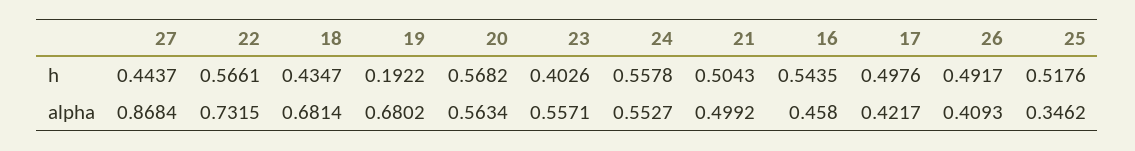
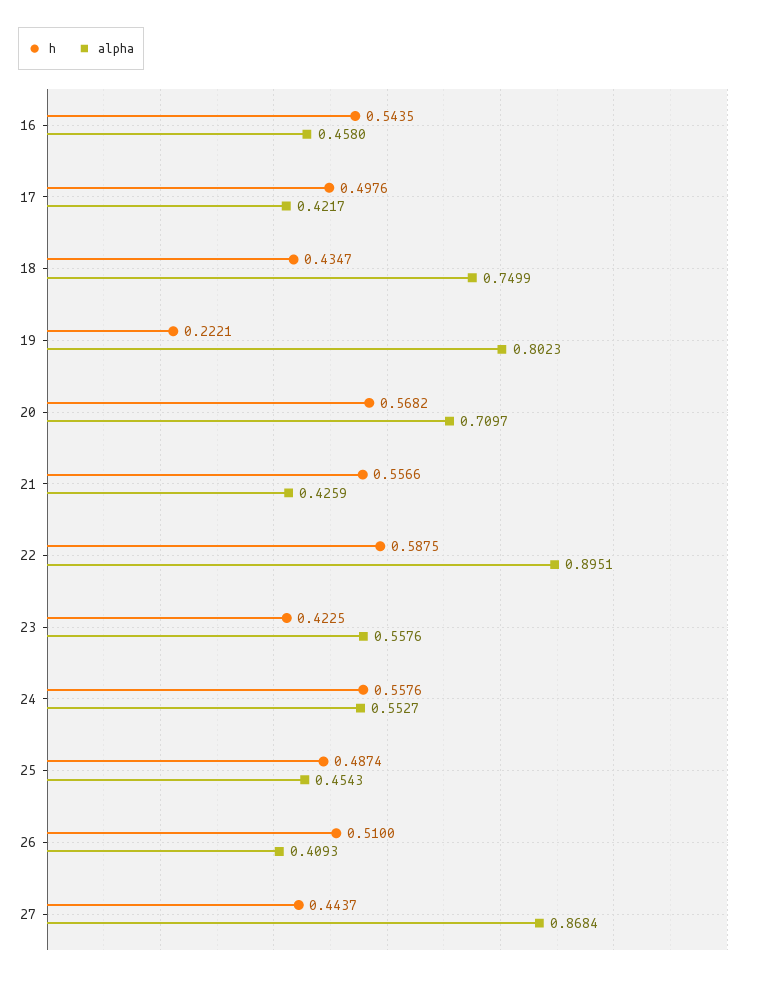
  {
    "h": {
      "27": 0.4437,
-     "22": 0.5661,
+     "22": 0.5875,
      "18": 0.4347,
-     "19": 0.1922,
+     "19": 0.2221,
      "20": 0.5682,
-     "23": 0.4026,
+     "23": 0.4225,
-     "24": 0.5578,
+     "24": 0.5576,
-     "21": 0.5043,
+     "21": 0.5566,
      "16": 0.5435,
      "17": 0.4976,
-     "26": 0.4917,
+     "26": 0.51,
-     "25": 0.5176
+     "25": 0.4874
    },
    "alpha": {
      "27": 0.8684,
-     "22": 0.7315,
+     "22": 0.8951,
-     "18": 0.6814,
+     "18": 0.7499,
-     "19": 0.6802,
+     "19": 0.8023,
-     "20": 0.5634,
+     "20": 0.7097,
-     "23": 0.5571,
+     "23": 0.5576,
      "24": 0.5527,
-     "21": 0.4992,
+     "21": 0.4259,
      "16": 0.458,
      "17": 0.4217,
      "26": 0.4093,
-     "25": 0.3462
+     "25": 0.4543
    }
  }

